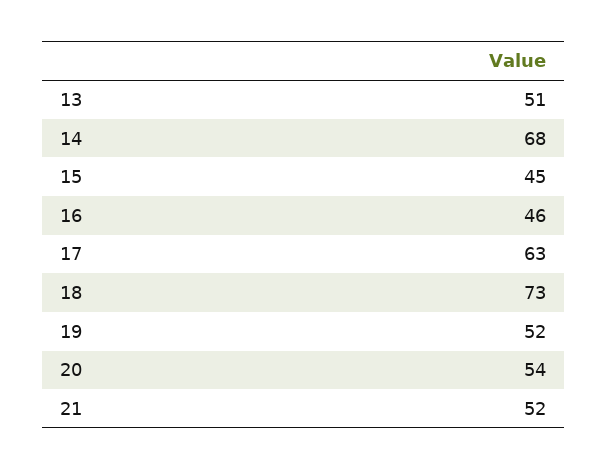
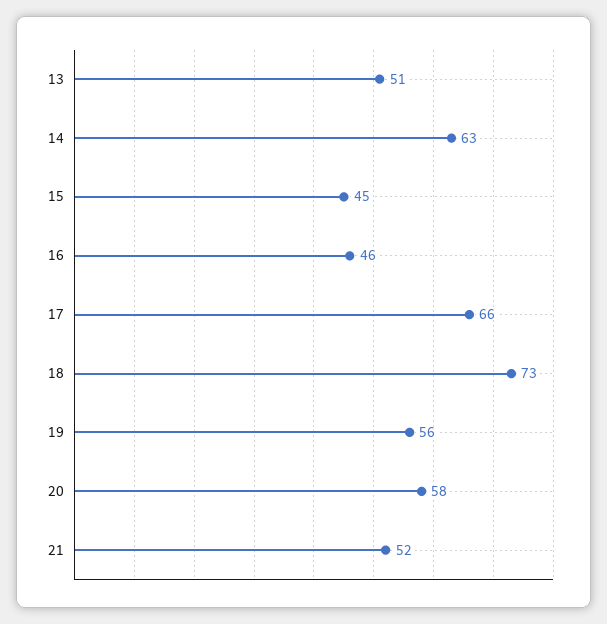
  {
    "13": 51,
-   "14": 68,
+   "14": 63,
    "15": 45,
    "16": 46,
-   "17": 63,
+   "17": 66,
    "18": 73,
-   "19": 52,
+   "19": 56,
-   "20": 54,
+   "20": 58,
    "21": 52
  }

